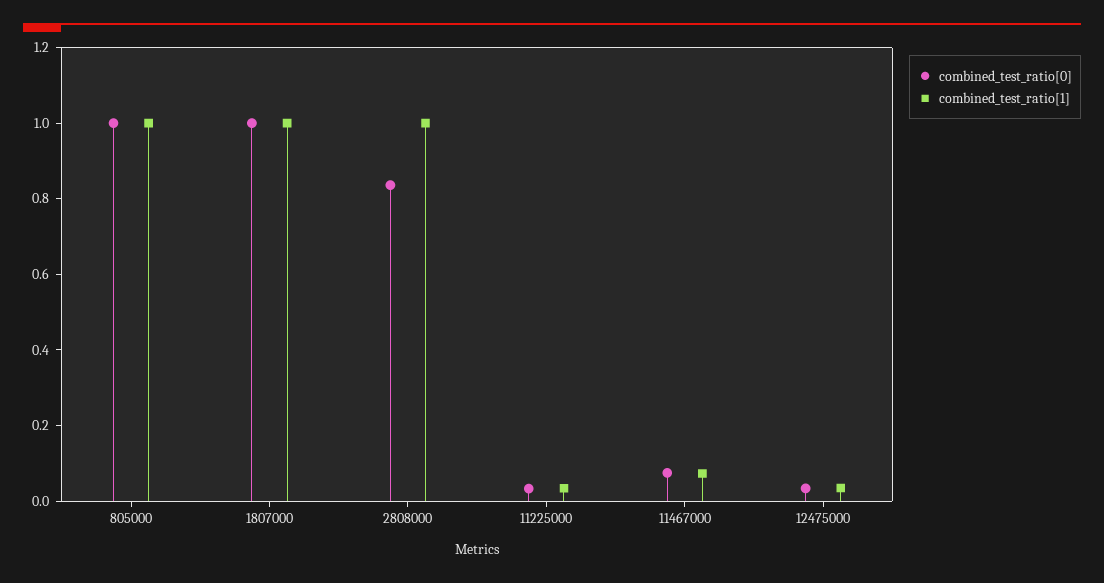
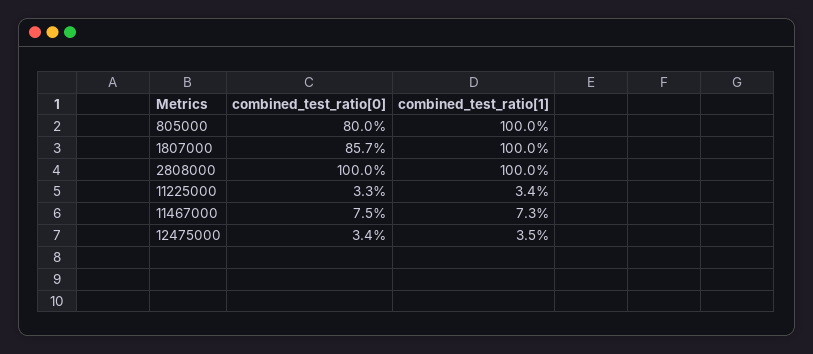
  {
    "combined_test_ratio[0]": {
-     "805000": 1,
+     "805000": 0.8,
-     "1807000": 1,
+     "1807000": 0.857,
-     "2808000": 0.85,
+     "2808000": 1,
      "11225000": 0.033,
      "11467000": 0.075,
      "12475000": 0.034
    },
    "combined_test_ratio[1]": {
      "805000": 1,
      "1807000": 1,
      "2808000": 1,
      "11225000": 0.034,
      "11467000": 0.073,
      "12475000": 0.035
    }
  }

